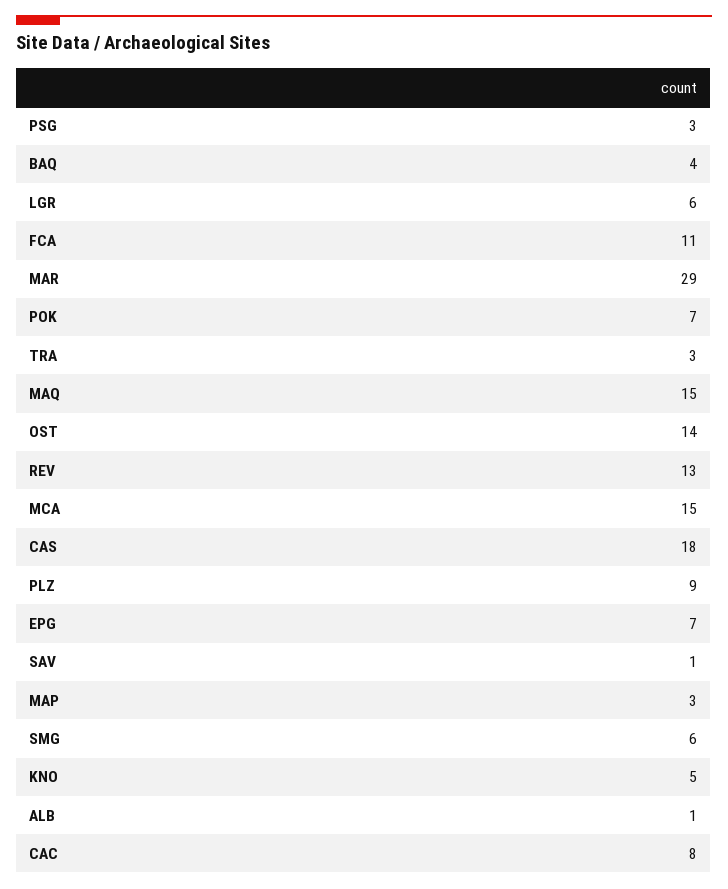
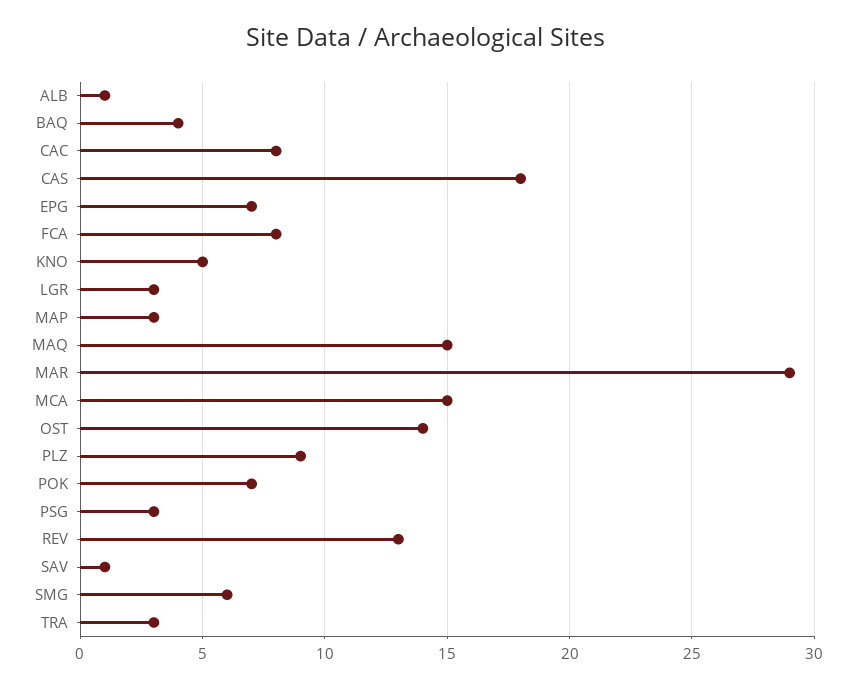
  {
    "PSG": 3,
    "BAQ": 4,
-   "LGR": 6,
+   "LGR": 3,
-   "FCA": 11,
+   "FCA": 8,
    "MAR": 29,
    "POK": 7,
    "TRA": 3,
    "MAQ": 15,
    "OST": 14,
    "REV": 13,
    "MCA": 15,
    "CAS": 18,
    "PLZ": 9,
    "EPG": 7,
    "SAV": 1,
    "MAP": 3,
    "SMG": 6,
    "KNO": 5,
    "ALB": 1,
    "CAC": 8
  }

